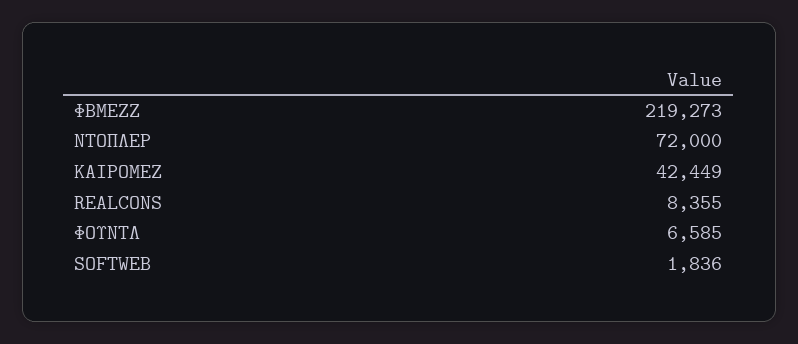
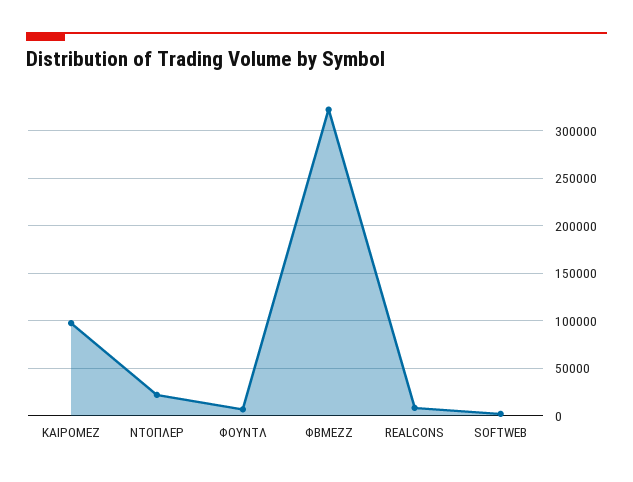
  {
-   "ΦΒΜΕΖΖ": 219273,
+   "ΦΒΜΕΖΖ": 320000,
-   "ΝΤΟΠΛΕΡ": 72000,
+   "ΝΤΟΠΛΕΡ": 20000,
-   "ΚΑΙΡΟΜΕΖ": 42449,
+   "ΚΑΙΡΟΜΕΖ": 100000,
    "REALCONS": 8355,
    "ΦΟΥΝΤΛ": 6585,
    "SOFTWEB": 1836
  }

